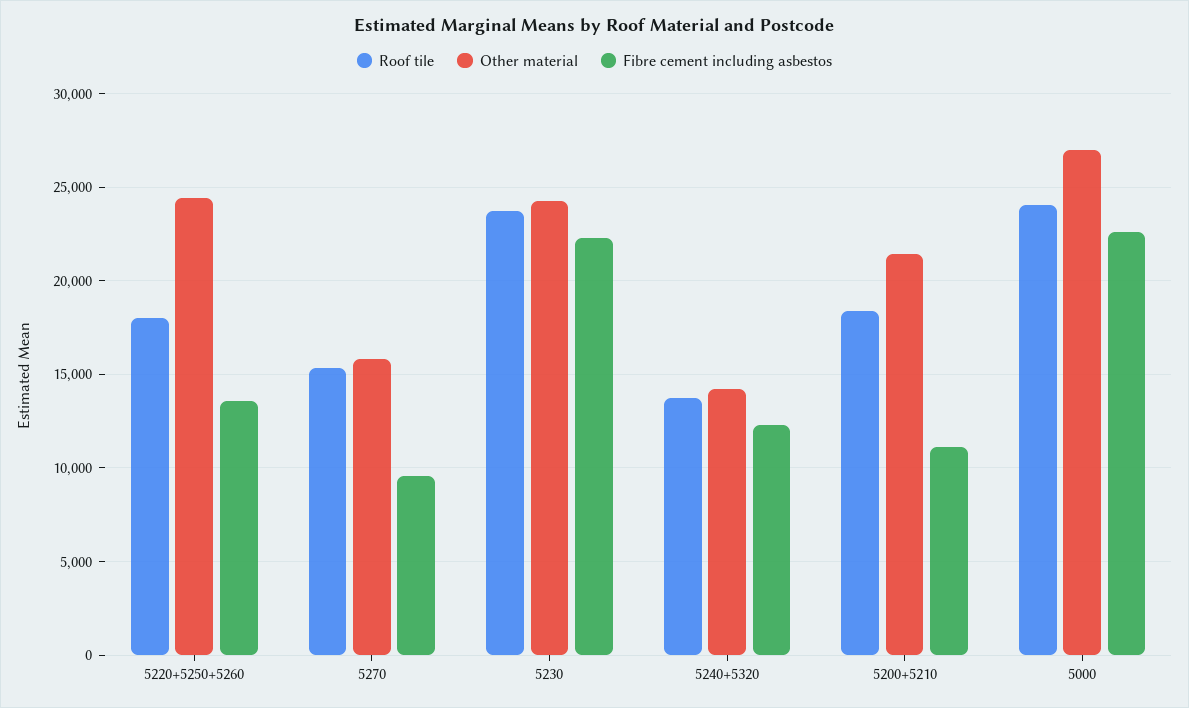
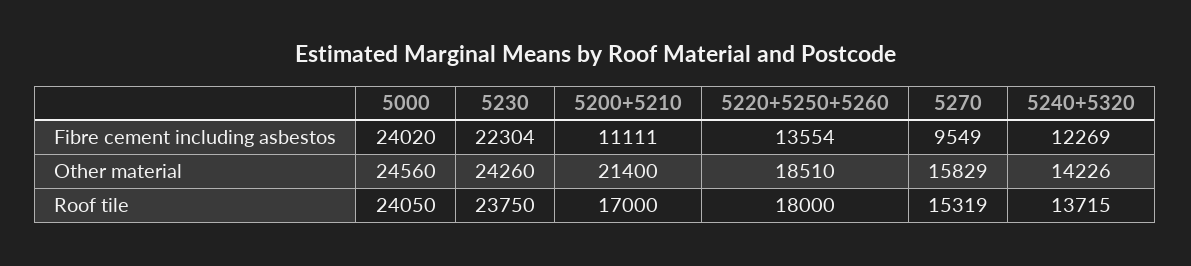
  {
    "Roof tile": {
      "5220+5250+5260": 18000,
      "5270": 15319,
      "5230": 23750,
      "5240+5320": 13715,
-     "5200+5210": 18500,
+     "5200+5210": 17000,
      "5000": 24050
    },
    "Other material": {
-     "5220+5250+5260": 24500,
+     "5220+5250+5260": 18510,
      "5270": 15829,
      "5230": 24260,
      "5240+5320": 14226,
      "5200+5210": 21400,
-     "5000": 27000
+     "5000": 24560
    },
    "Fibre cement including asbestos": {
      "5220+5250+5260": 13554,
      "5270": 9549,
      "5230": 22304,
      "5240+5320": 12269,
      "5200+5210": 11111,
-     "5000": 22500
+     "5000": 24020
    }
  }

